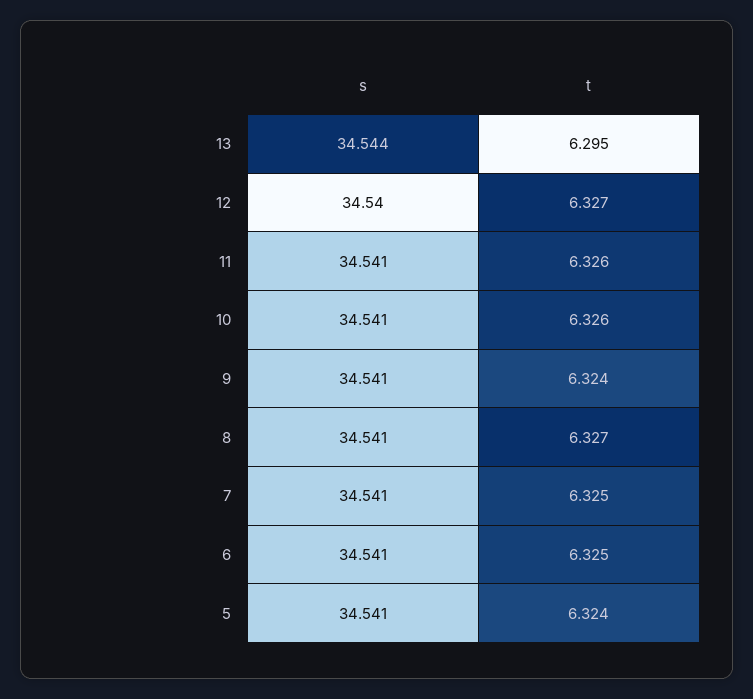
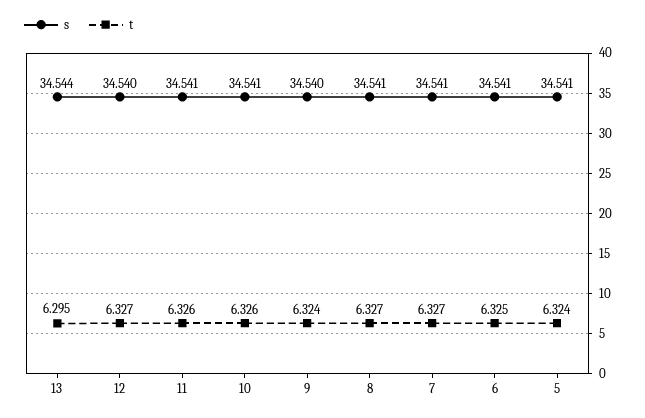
  {
    "s": {
      "13": 34.544,
      "12": 34.54,
      "11": 34.541,
      "10": 34.541,
-     "9": 34.541,
+     "9": 34.54,
      "8": 34.541,
      "7": 34.541,
      "6": 34.541,
      "5": 34.541
    },
    "t": {
      "13": 6.295,
      "12": 6.327,
      "11": 6.326,
      "10": 6.326,
      "9": 6.324,
      "8": 6.327,
-     "7": 6.325,
+     "7": 6.327,
      "6": 6.325,
      "5": 6.324
    }
  }

